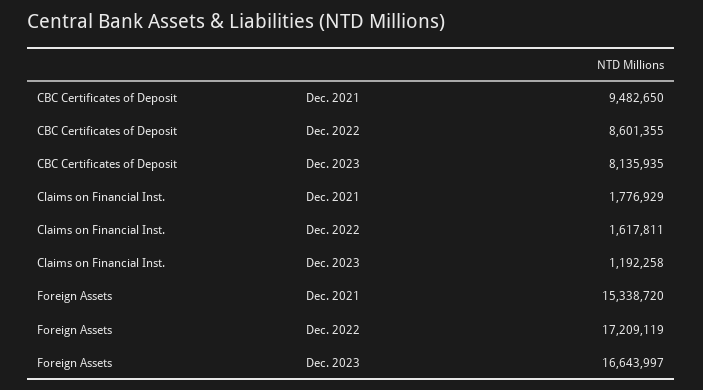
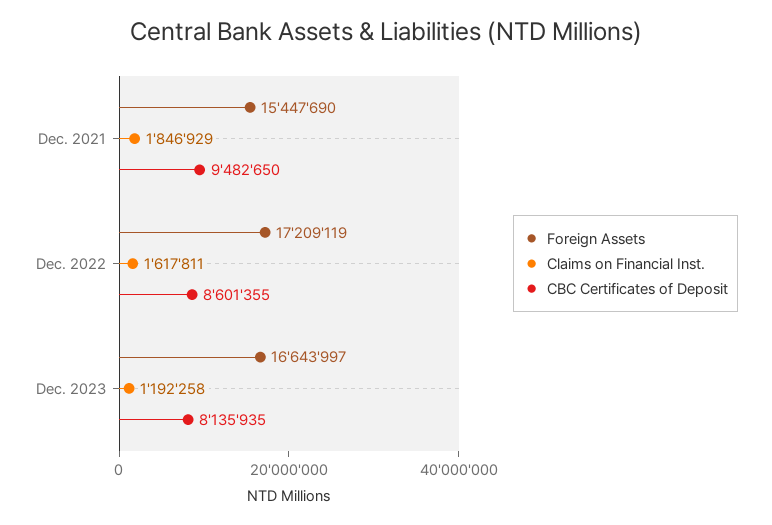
  {
    "CBC Certificates of Deposit": {
      "Dec. 2021": 9482650,
      "Dec. 2022": 8601355,
      "Dec. 2023": 8135935
    },
    "Claims on Financial Inst.": {
-     "Dec. 2021": 1776929,
+     "Dec. 2021": 1846929,
      "Dec. 2022": 1617811,
      "Dec. 2023": 1192258
    },
    "Foreign Assets": {
-     "Dec. 2021": 15338720,
+     "Dec. 2021": 15447690,
      "Dec. 2022": 17209119,
      "Dec. 2023": 16643997
    }
  }

